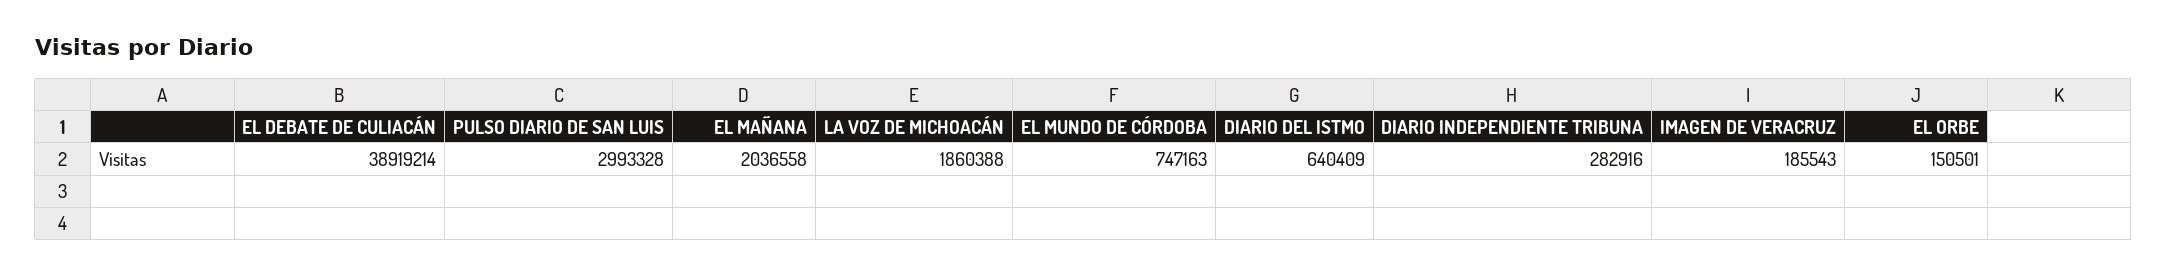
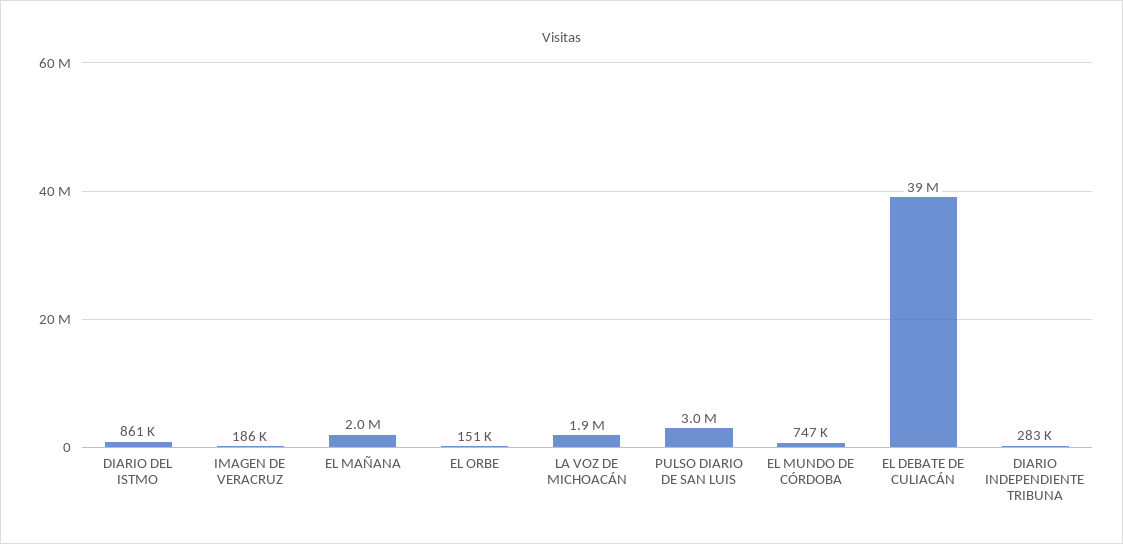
  {
    "EL DEBATE DE CULIACÁN": 38919214,
    "PULSO DIARIO DE SAN LUIS": 2993328,
    "EL MAÑANA": 2036558,
    "LA VOZ DE MICHOACÁN": 1860388,
    "EL MUNDO DE CÓRDOBA": 747163,
-   "DIARIO DEL ISTMO": 640409,
+   "DIARIO DEL ISTMO": 861000,
    "DIARIO INDEPENDIENTE TRIBUNA": 282916,
    "IMAGEN DE VERACRUZ": 185543,
    "EL ORBE": 150501
  }

